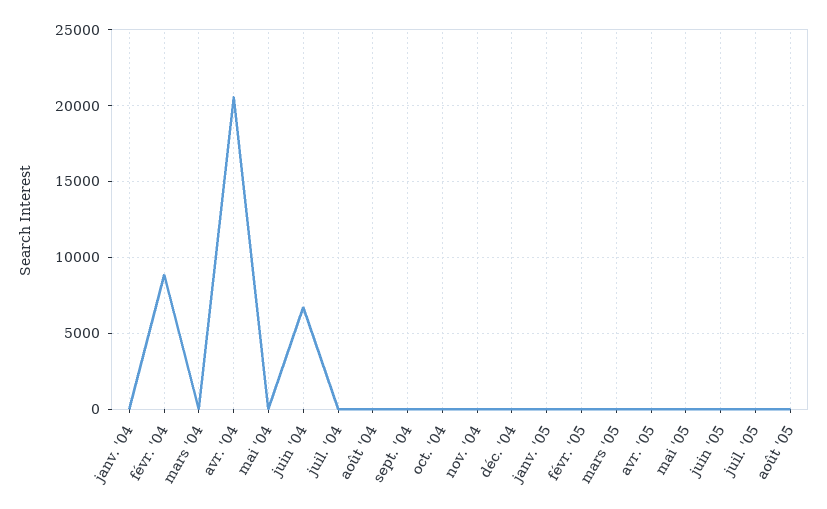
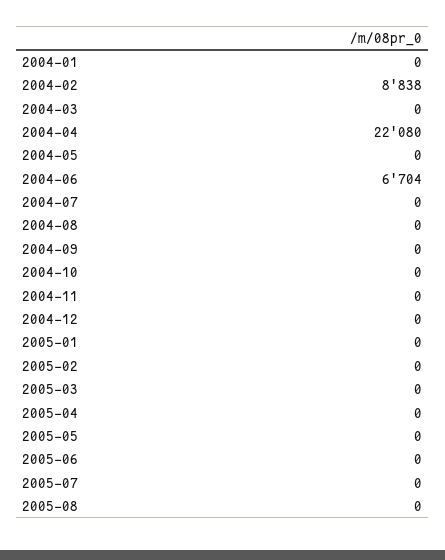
  {
    "janv. '04": 0,
    "févr. '04": 8838,
    "mars '04": 0,
-   "avr. '04": 20500,
+   "avr. '04": 22080,
    "mai '04": 0,
    "juin '04": 6704,
    "juil. '04": 0,
    "août '04": 0,
    "sept. '04": 0,
    "oct. '04": 0,
    "nov. '04": 0,
    "déc. '04": 0,
    "janv. '05": 0,
    "févr. '05": 0,
    "mars '05": 0,
    "avr. '05": 0,
    "mai '05": 0,
    "juin '05": 0,
    "juil. '05": 0,
    "août '05": 0
  }

